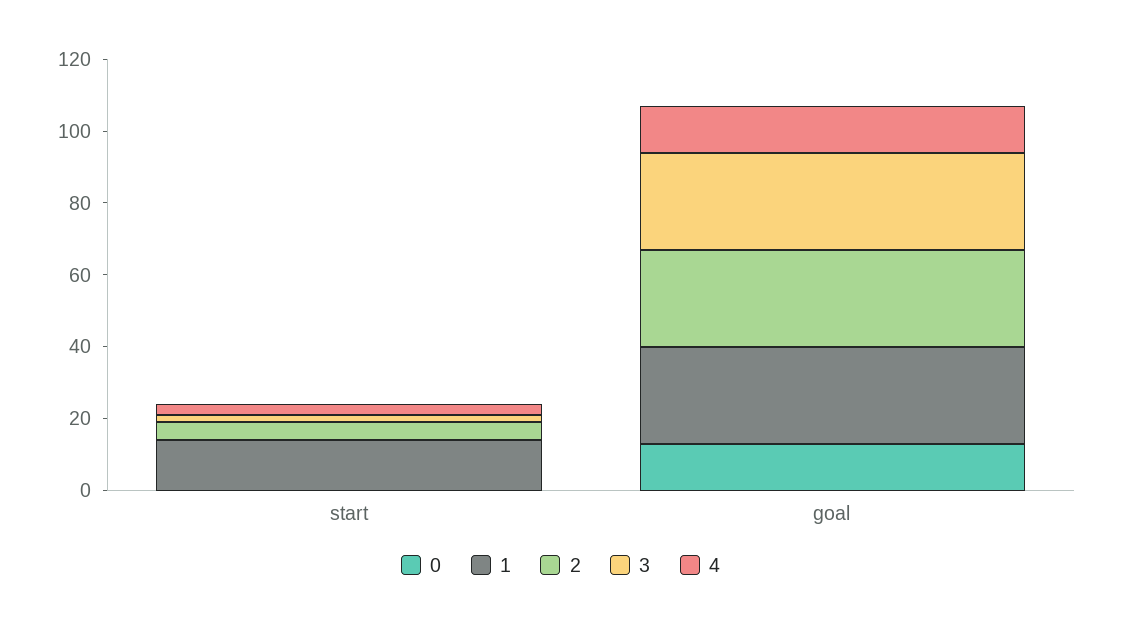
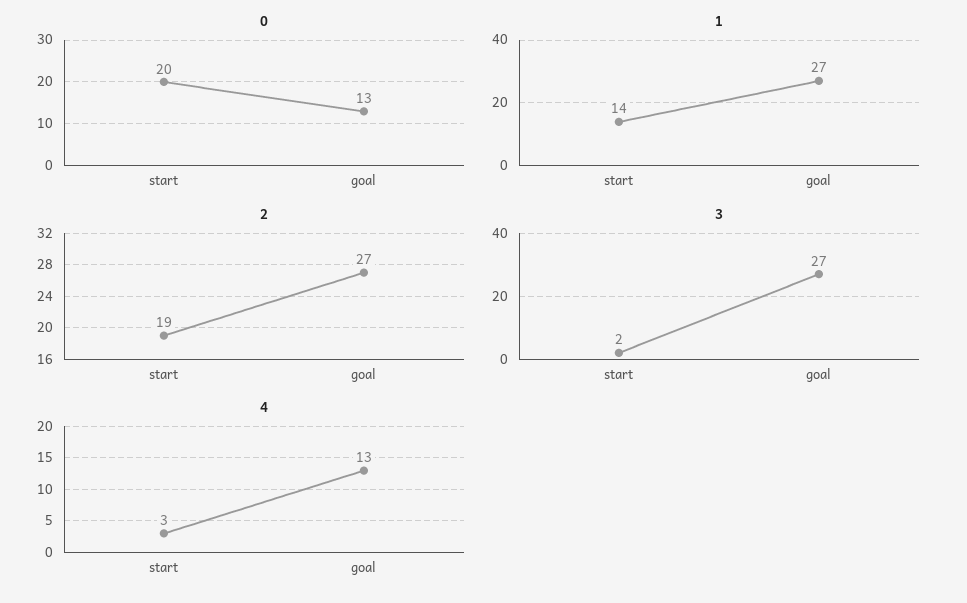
  {
    "0": {
-     "start": 0,
+     "start": 20,
      "goal": 13
    },
    "1": {
      "start": 14,
      "goal": 27
    },
    "2": {
-     "start": 5,
+     "start": 19,
      "goal": 27
    },
    "3": {
      "start": 2,
      "goal": 27
    },
    "4": {
      "start": 3,
      "goal": 13
    }
  }

